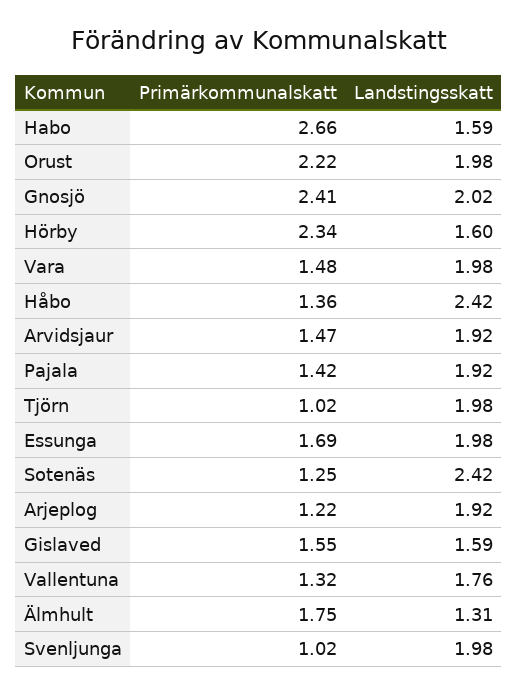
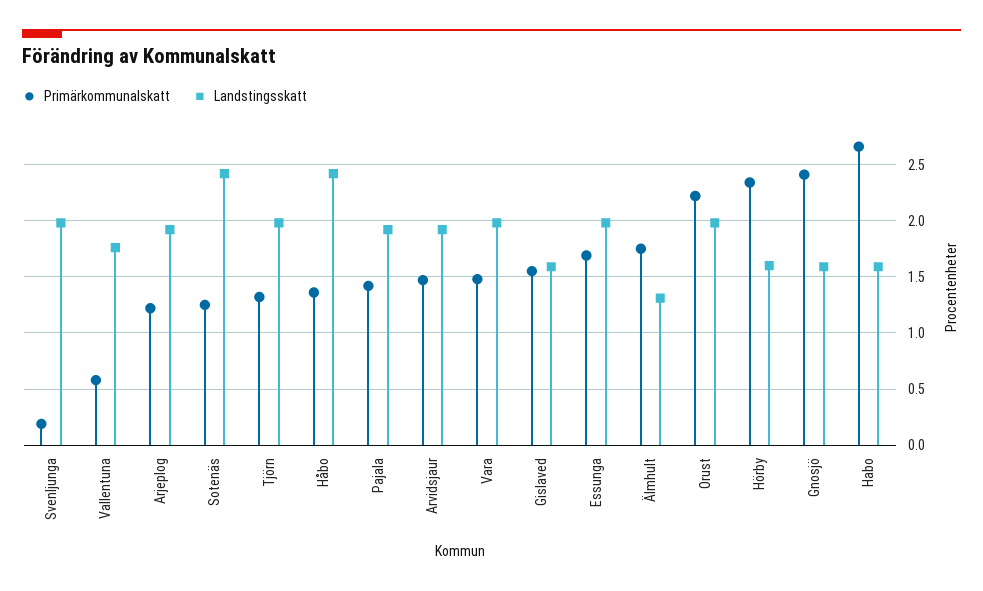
  {
    "Primärkommunalskatt": {
      "Habo": 2.66,
      "Orust": 2.22,
      "Gnosjö": 2.41,
      "Hörby": 2.34,
      "Vara": 1.48,
      "Håbo": 1.36,
      "Arvidsjaur": 1.47,
      "Pajala": 1.42,
-     "Tjörn": 1.02,
+     "Tjörn": 1.3,
      "Essunga": 1.69,
      "Sotenäs": 1.25,
      "Arjeplog": 1.22,
      "Gislaved": 1.55,
-     "Vallentuna": 1.32,
+     "Vallentuna": 0.6,
      "Älmhult": 1.75,
-     "Svenljunga": 1.02
+     "Svenljunga": 0.2
    },
    "Landstingsskatt": {
      "Habo": 1.59,
      "Orust": 1.98,
-     "Gnosjö": 2.02,
+     "Gnosjö": 1.6,
      "Hörby": 1.6,
      "Vara": 1.98,
      "Håbo": 2.42,
      "Arvidsjaur": 1.92,
      "Pajala": 1.92,
      "Tjörn": 1.98,
      "Essunga": 1.98,
      "Sotenäs": 2.42,
      "Arjeplog": 1.92,
      "Gislaved": 1.59,
      "Vallentuna": 1.76,
      "Älmhult": 1.31,
      "Svenljunga": 1.98
    }
  }

